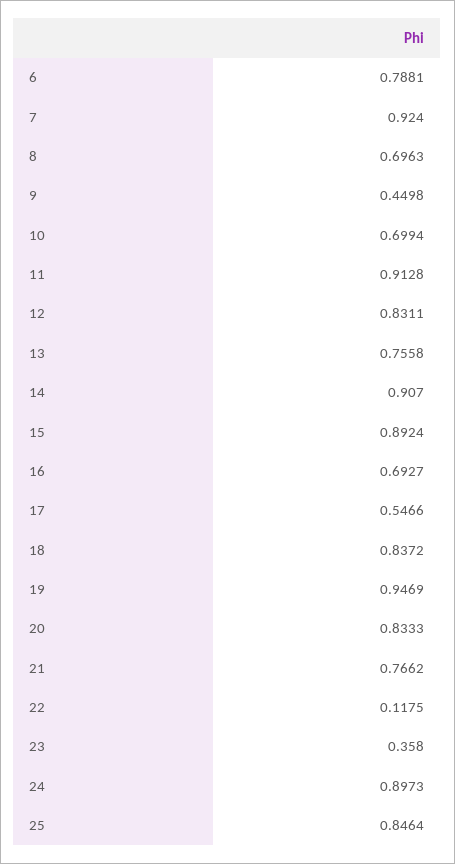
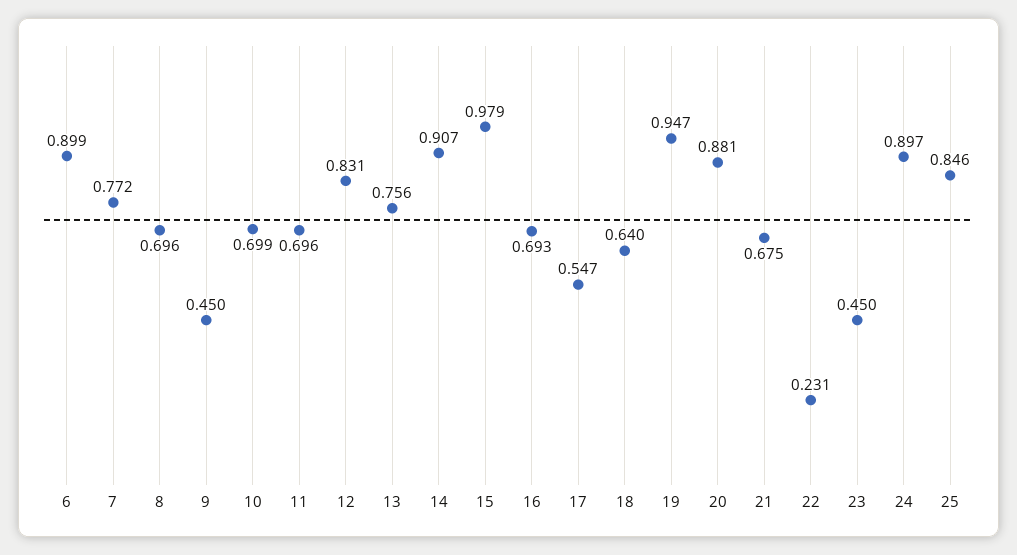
  {
-   "6": 0.7881,
+   "6": 0.899,
-   "7": 0.924,
+   "7": 0.772,
    "8": 0.6963,
    "9": 0.4498,
    "10": 0.6994,
-   "11": 0.9128,
+   "11": 0.696,
    "12": 0.8311,
    "13": 0.7558,
    "14": 0.907,
-   "15": 0.8924,
+   "15": 0.979,
    "16": 0.6927,
    "17": 0.5466,
-   "18": 0.8372,
+   "18": 0.64,
    "19": 0.9469,
-   "20": 0.8333,
+   "20": 0.881,
-   "21": 0.7662,
+   "21": 0.675,
-   "22": 0.1175,
+   "22": 0.231,
-   "23": 0.358,
+   "23": 0.45,
    "24": 0.8973,
    "25": 0.8464
  }

